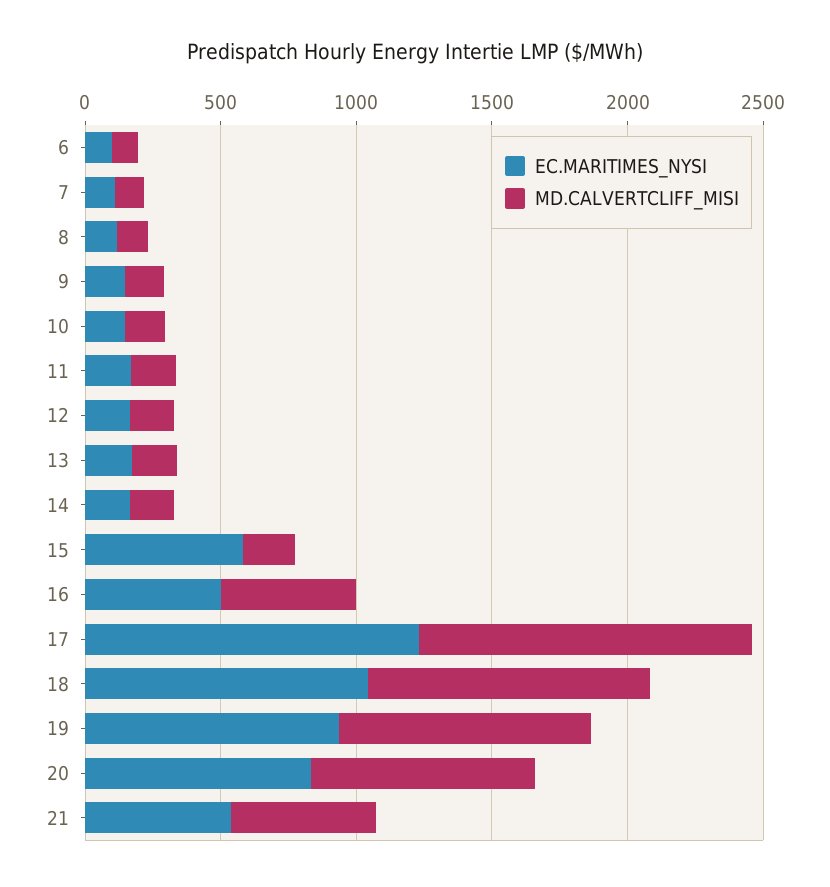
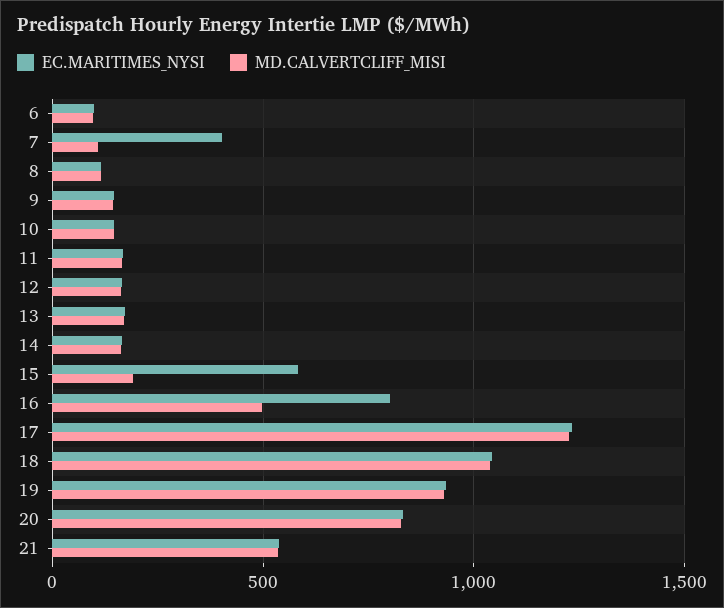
  {
    "EC.MARITIMES_NYSI": {
      "6": 100,
-     "7": 100,
+     "7": 400,
      "8": 100,
      "9": 150,
      "10": 150,
      "11": 150,
      "12": 150,
      "13": 150,
      "14": 150,
      "15": 600,
-     "16": 500,
+     "16": 800,
      "17": 1250,
      "18": 1050,
      "19": 950,
      "20": 850,
      "21": 550
    },
    "MD.CALVERTCLIFF_MISI": {
      "6": 100,
      "7": 100,
      "8": 100,
      "9": 150,
      "10": 150,
      "11": 150,
      "12": 150,
      "13": 150,
      "14": 150,
      "15": 200,
      "16": 500,
      "17": 1250,
      "18": 1050,
      "19": 950,
      "20": 850,
      "21": 550
    }
  }

